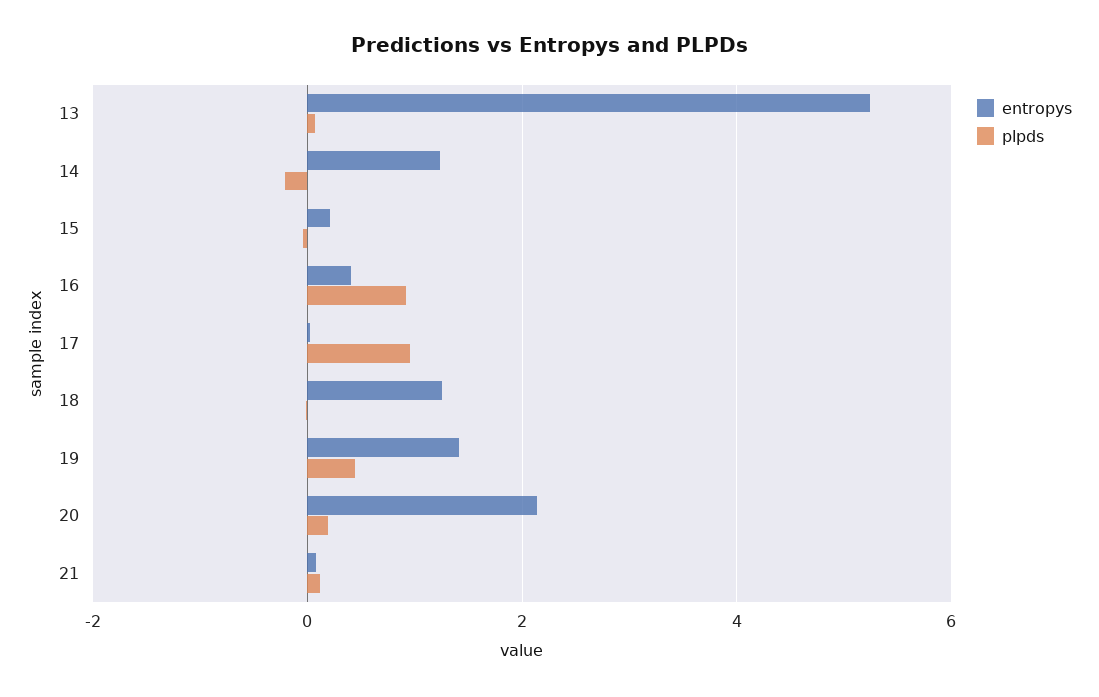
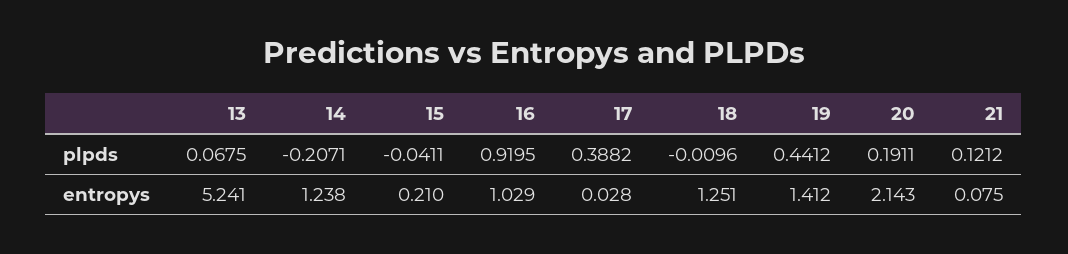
  {
    "entropys": {
      "13": 5.241,
      "14": 1.238,
      "15": 0.21,
-     "16": 0.4,
+     "16": 1.029,
      "17": 0.028,
      "18": 1.251,
      "19": 1.412,
      "20": 2.143,
      "21": 0.075
    },
    "plpds": {
      "13": 0.0675,
      "14": -0.2071,
      "15": -0.0411,
      "16": 0.9195,
-     "17": 1,
+     "17": 0.3882,
      "18": -0.0096,
      "19": 0.4412,
      "20": 0.1911,
      "21": 0.1212
    }
  }

